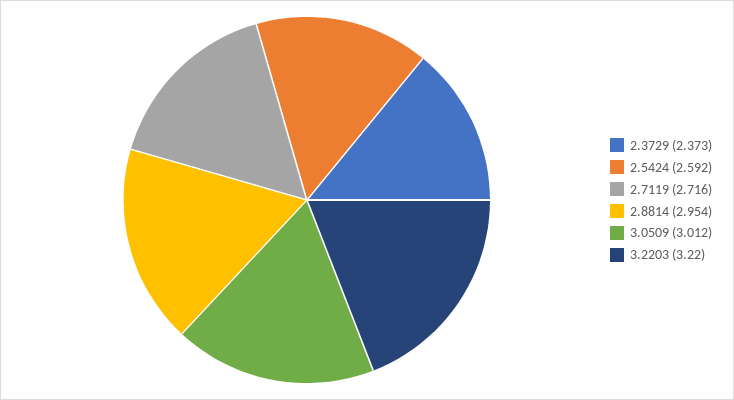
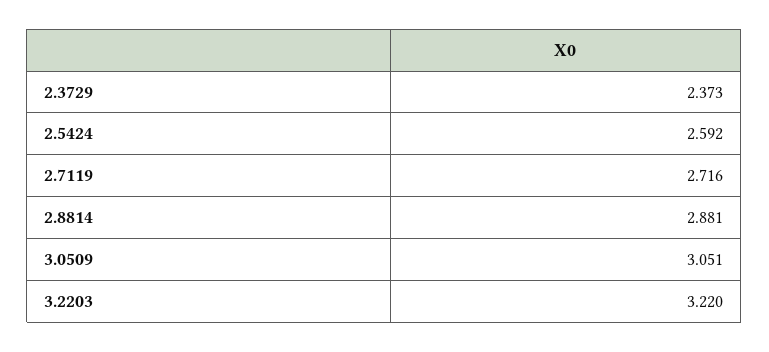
  {
    "2.3729": 2.373,
    "2.5424": 2.592,
    "2.7119": 2.716,
-   "2.8814": 2.954,
+   "2.8814": 2.881,
-   "3.0509": 3.012,
+   "3.0509": 3.051,
    "3.2203": 3.22
  }

